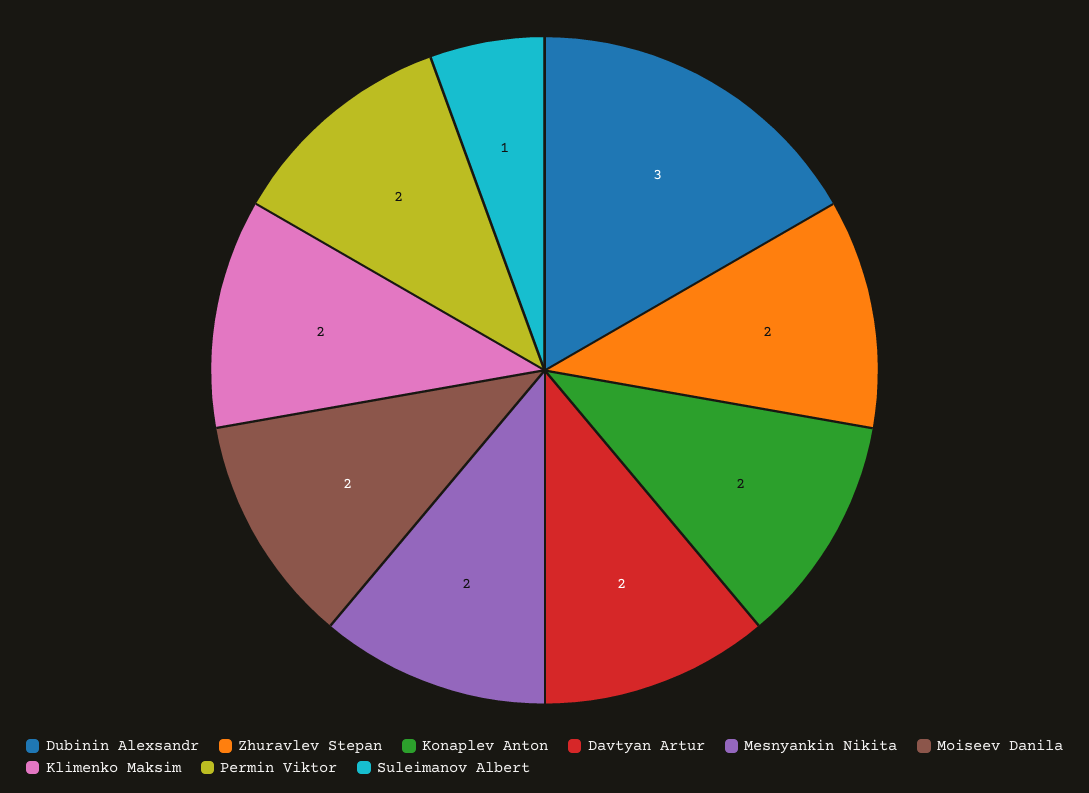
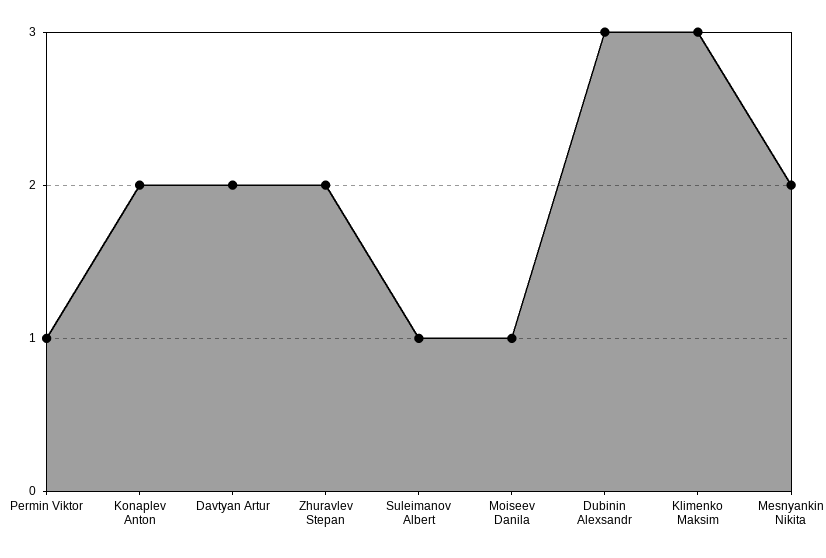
  {
    "Dubinin Alexsandr": 3,
    "Zhuravlev Stepan": 2,
    "Konaplev Anton": 2,
    "Davtyan Artur": 2,
    "Mesnyankin Nikita": 2,
-   "Moiseev Danila": 2,
+   "Moiseev Danila": 1,
-   "Klimenko Maksim": 2,
+   "Klimenko Maksim": 3,
-   "Permin Viktor": 2,
+   "Permin Viktor": 1,
    "Suleimanov Albert": 1
  }

